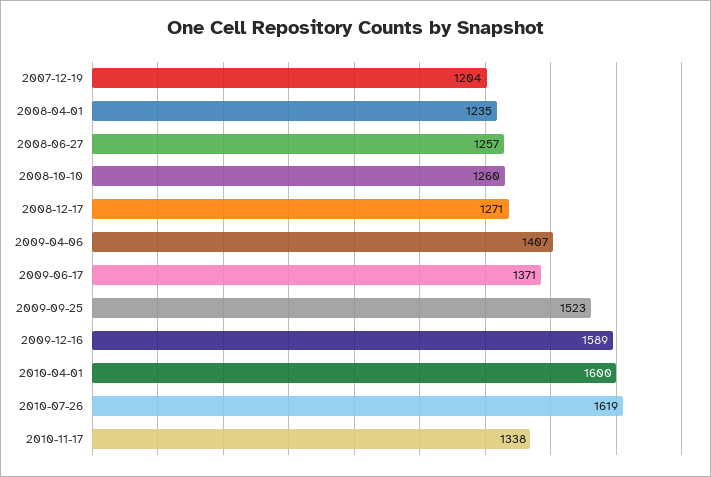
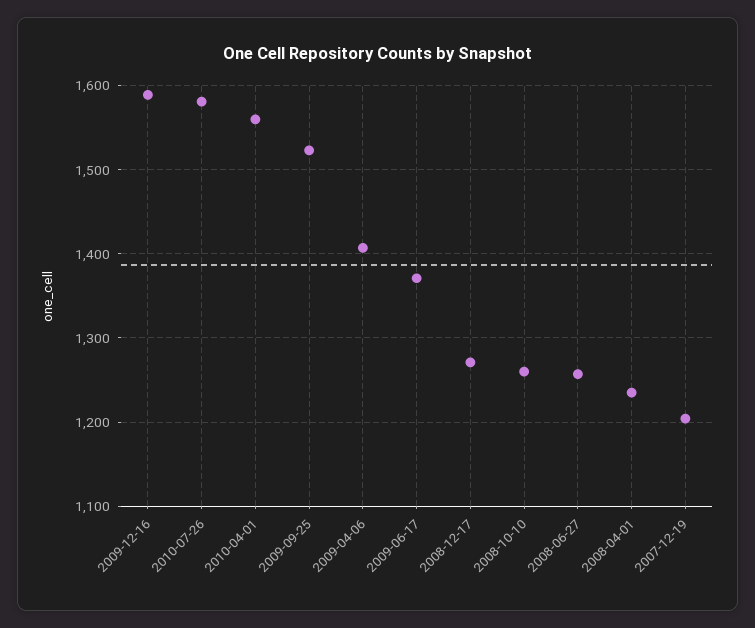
  {
    "2007-12-19": 1204,
    "2008-04-01": 1235,
    "2008-06-27": 1257,
    "2008-10-10": 1260,
    "2008-12-17": 1271,
    "2009-04-06": 1407,
    "2009-06-17": 1371,
    "2009-09-25": 1523,
    "2009-12-16": 1589,
-   "2010-04-01": 1600,
+   "2010-04-01": 1560,
-   "2010-07-26": 1619,
+   "2010-07-26": 1580
-   "2010-11-17": 1338
  }

